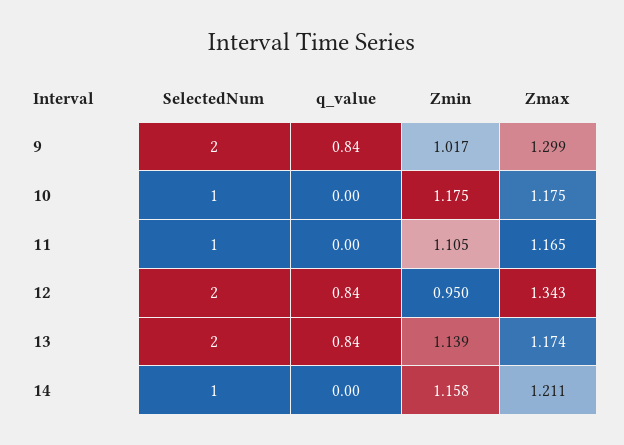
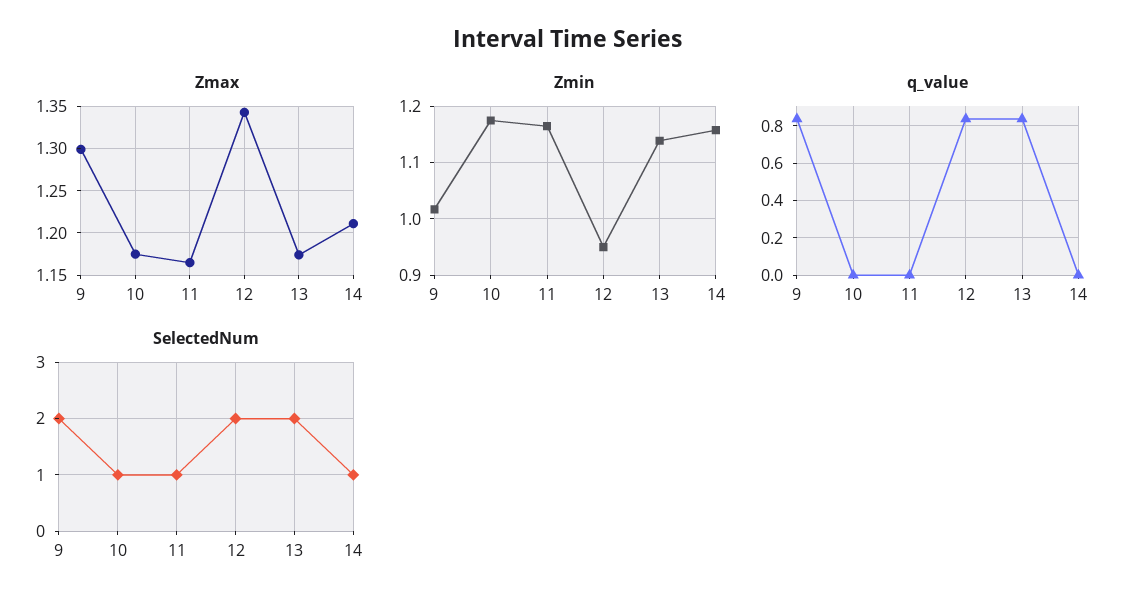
  {
    "SelectedNum": {
      "9": 2,
      "10": 1,
      "11": 1,
      "12": 2,
      "13": 2,
      "14": 1
    },
    "q_value": {
      "9": 0.84,
      "10": 0,
      "11": 0,
      "12": 0.84,
      "13": 0.84,
      "14": 0
    },
    "Zmin": {
      "9": 1.017,
      "10": 1.175,
-     "11": 1.105,
+     "11": 1.16,
      "12": 0.95,
      "13": 1.139,
      "14": 1.158
    },
    "Zmax": {
      "9": 1.299,
      "10": 1.175,
      "11": 1.165,
      "12": 1.343,
      "13": 1.174,
      "14": 1.211
    }
  }

